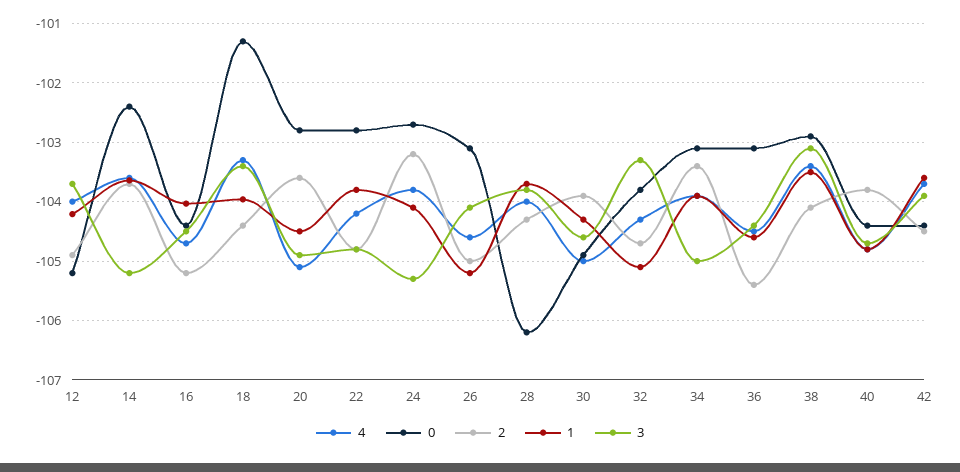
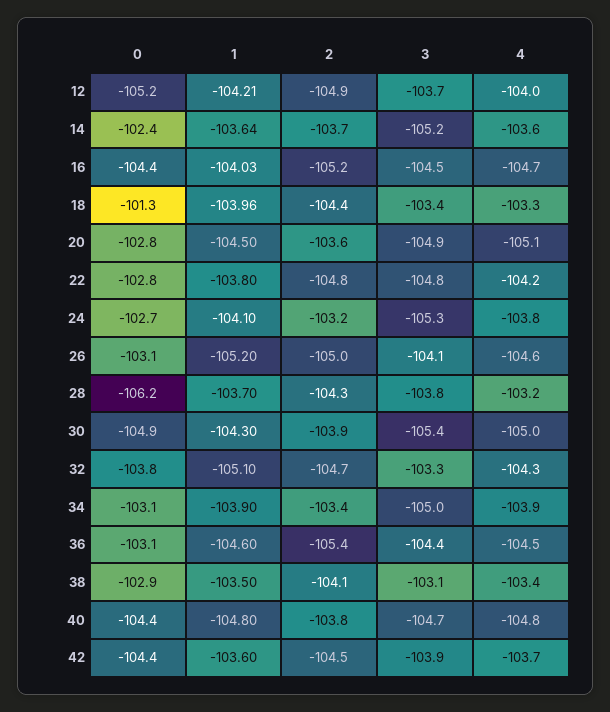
  {
    "4": {
      "12": -104,
      "14": -103.6,
      "16": -104.7,
      "18": -103.3,
      "20": -105.1,
      "22": -104.2,
      "24": -103.8,
      "26": -104.6,
-     "28": -104,
+     "28": -103.2,
      "30": -105,
      "32": -104.3,
      "34": -103.9,
      "36": -104.5,
      "38": -103.4,
      "40": -104.8,
      "42": -103.7
    },
    "0": {
      "12": -105.2,
      "14": -102.4,
      "16": -104.4,
      "18": -101.3,
      "20": -102.8,
      "22": -102.8,
      "24": -102.7,
      "26": -103.1,
      "28": -106.2,
      "30": -104.9,
      "32": -103.8,
      "34": -103.1,
      "36": -103.1,
      "38": -102.9,
      "40": -104.4,
      "42": -104.4
    },
    "2": {
      "12": -104.9,
      "14": -103.7,
      "16": -105.2,
      "18": -104.4,
      "20": -103.6,
      "22": -104.8,
      "24": -103.2,
      "26": -105,
      "28": -104.3,
      "30": -103.9,
      "32": -104.7,
      "34": -103.4,
      "36": -105.4,
      "38": -104.1,
      "40": -103.8,
      "42": -104.5
    },
    "1": {
      "12": -104.21,
      "14": -103.64,
      "16": -104.03,
      "18": -103.96,
      "20": -104.5,
      "22": -103.8,
      "24": -104.1,
      "26": -105.2,
      "28": -103.7,
      "30": -104.3,
      "32": -105.1,
      "34": -103.9,
      "36": -104.6,
      "38": -103.5,
      "40": -104.8,
      "42": -103.6
    },
    "3": {
      "12": -103.7,
      "14": -105.2,
      "16": -104.5,
      "18": -103.4,
      "20": -104.9,
      "22": -104.8,
      "24": -105.3,
      "26": -104.1,
      "28": -103.8,
-     "30": -104.6,
+     "30": -105.4,
      "32": -103.3,
      "34": -105,
      "36": -104.4,
      "38": -103.1,
      "40": -104.7,
      "42": -103.9
    }
  }

